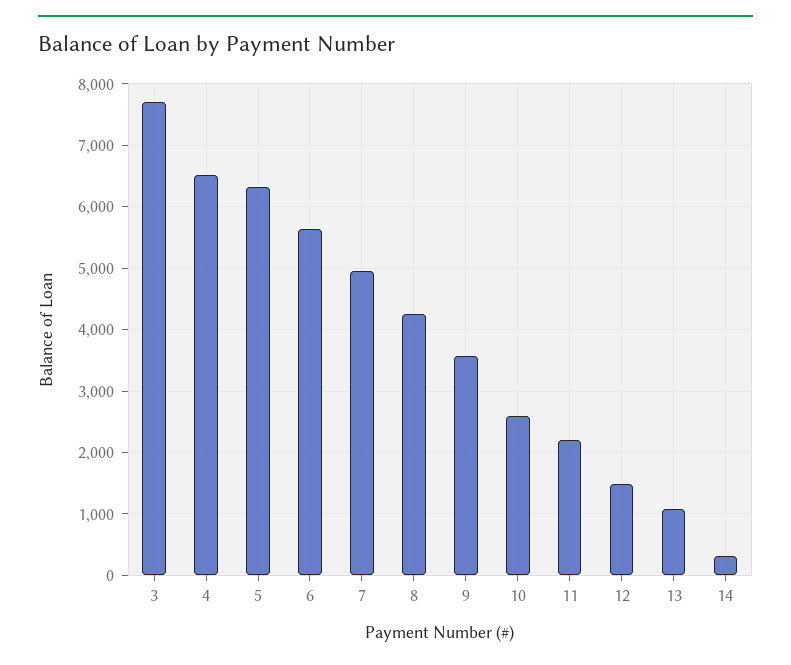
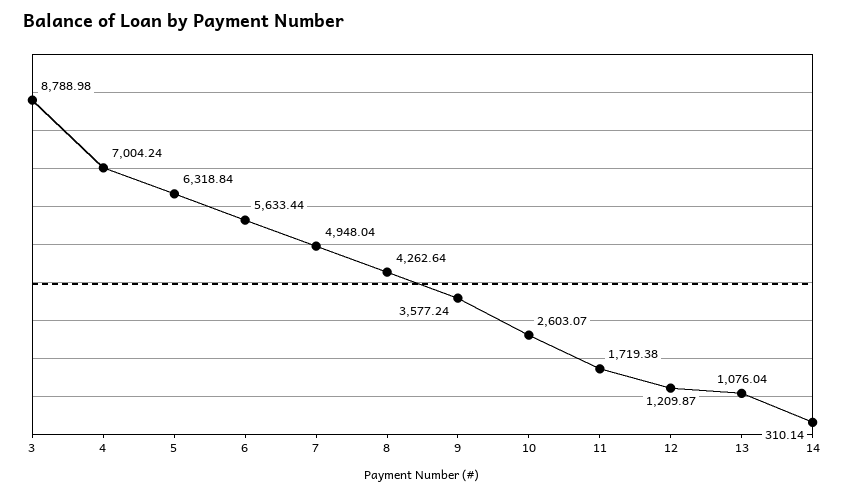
  {
-   "3": 7700,
+   "3": 8788.98,
-   "4": 6500,
+   "4": 7004.24,
    "5": 6318.84,
    "6": 5633.44,
    "7": 4948.04,
    "8": 4262.64,
    "9": 3577.24,
    "10": 2603.07,
-   "11": 2200,
+   "11": 1719.38,
-   "12": 1500,
+   "12": 1209.87,
    "13": 1076.04,
    "14": 310.14
  }

